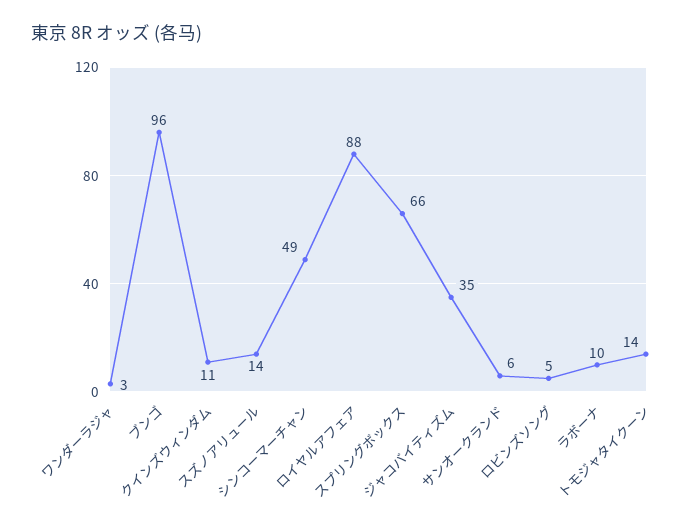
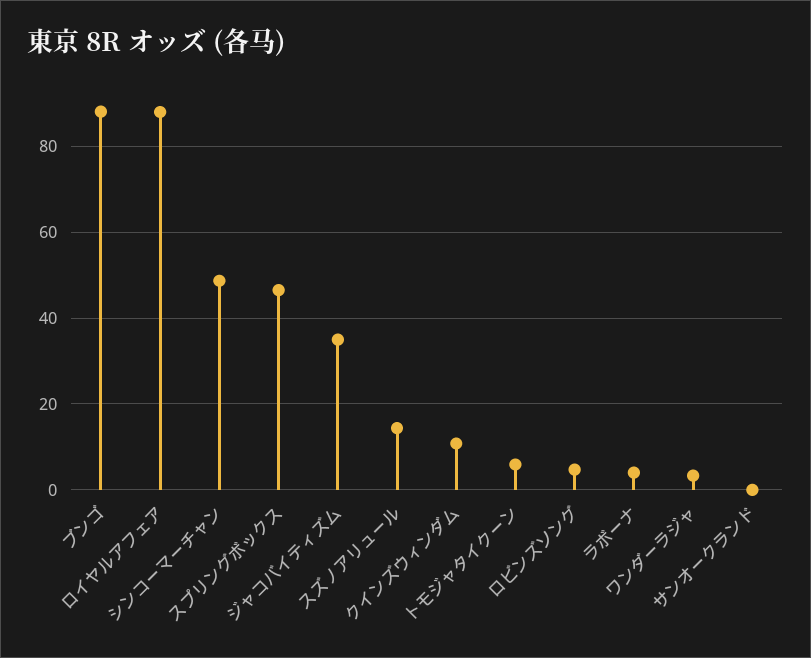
  {
    "ワンダーラジャ": 3,
-   "ブンゴ": 96,
+   "ブンゴ": 88,
    "クインズウィンダム": 11,
    "スズノアリュール": 14,
    "シンコーマーチャン": 49,
    "ロイヤルアフェア": 88,
-   "スプリングボックス": 66,
+   "スプリングボックス": 46,
    "ジャコバイティズム": 35,
-   "サンオークランド": 6,
+   "サンオークランド": 0,
    "ロビンズソング": 5,
-   "ラボーナ": 10,
+   "ラボーナ": 4,
-   "トモジャタイクーン": 14
+   "トモジャタイクーン": 6
  }

